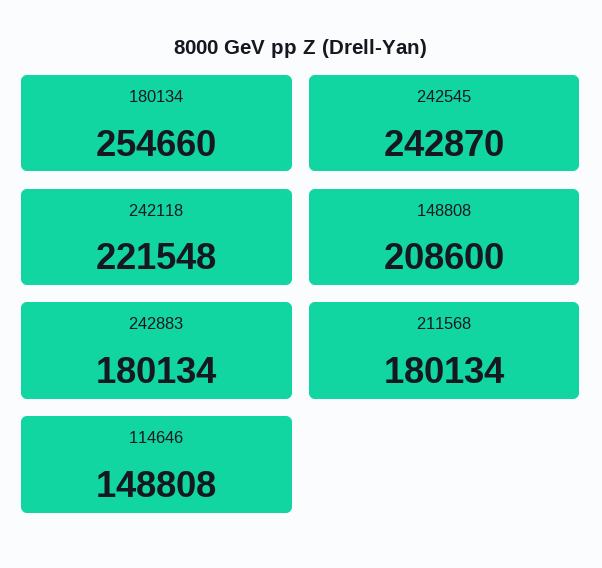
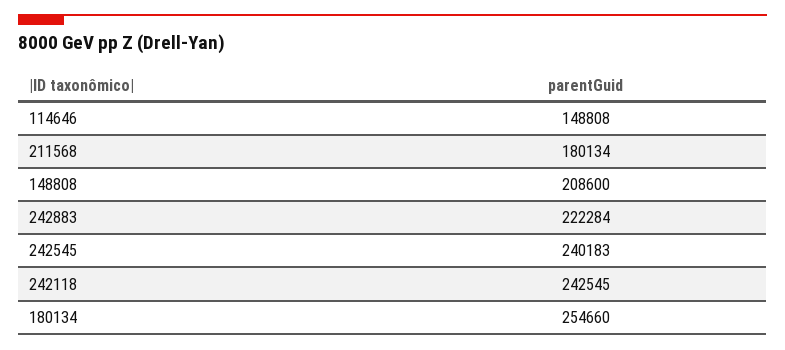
  {
    "180134": 254660,
-   "242545": 242870,
+   "242545": 240183,
-   "242118": 221548,
+   "242118": 242545,
    "148808": 208600,
-   "242883": 180134,
+   "242883": 222284,
    "211568": 180134,
    "114646": 148808
  }

